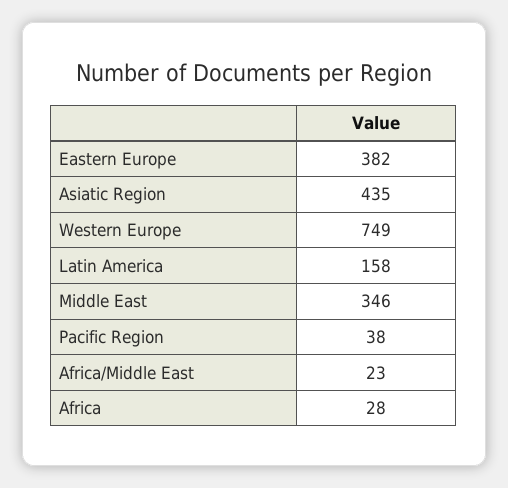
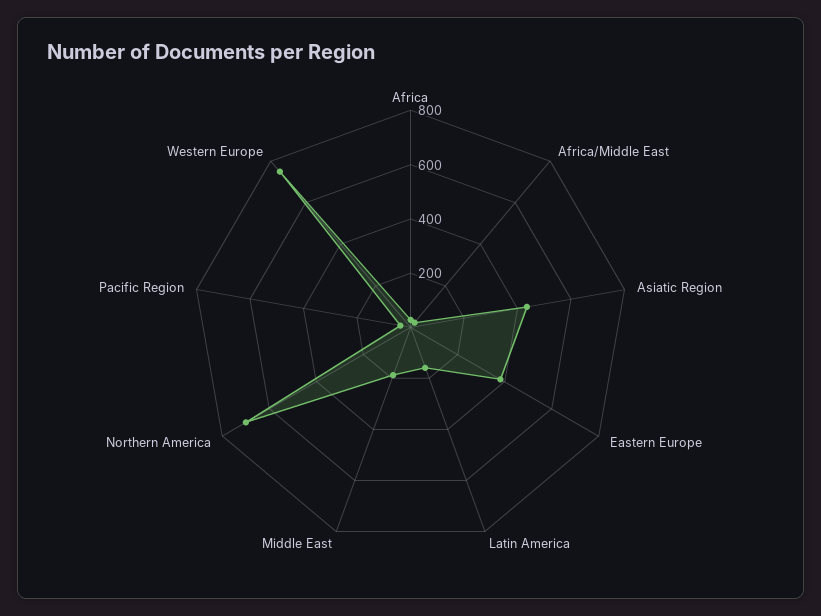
  {
    "Eastern Europe": 382,
    "Asiatic Region": 435,
    "Western Europe": 749,
    "Latin America": 158,
-   "Middle East": 346,
+   "Middle East": 200,
    "Pacific Region": 38,
    "Africa/Middle East": 23,
-   "Africa": 28
+   "Africa": 28,
+   "Northern America": 700
  }

